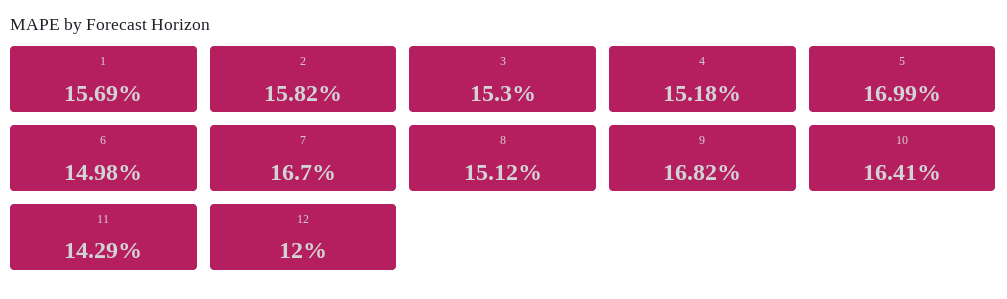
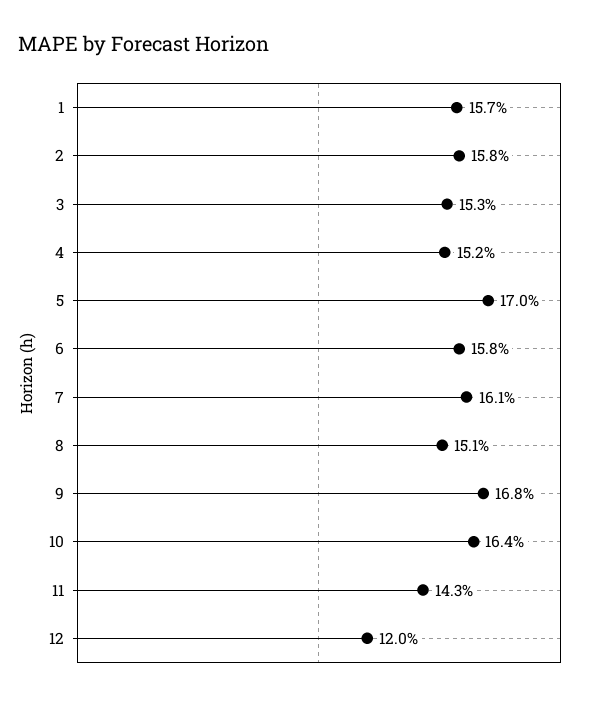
  {
    "1": 15.69,
    "2": 15.82,
    "3": 15.3,
    "4": 15.18,
    "5": 16.99,
-   "6": 14.98,
+   "6": 15.8,
-   "7": 16.7,
+   "7": 16.1,
    "8": 15.12,
    "9": 16.82,
    "10": 16.41,
    "11": 14.29,
    "12": 12
  }

